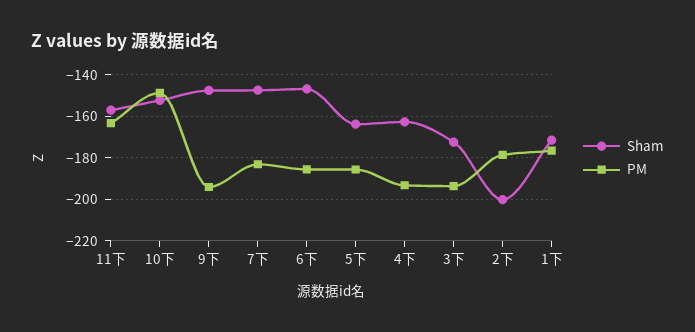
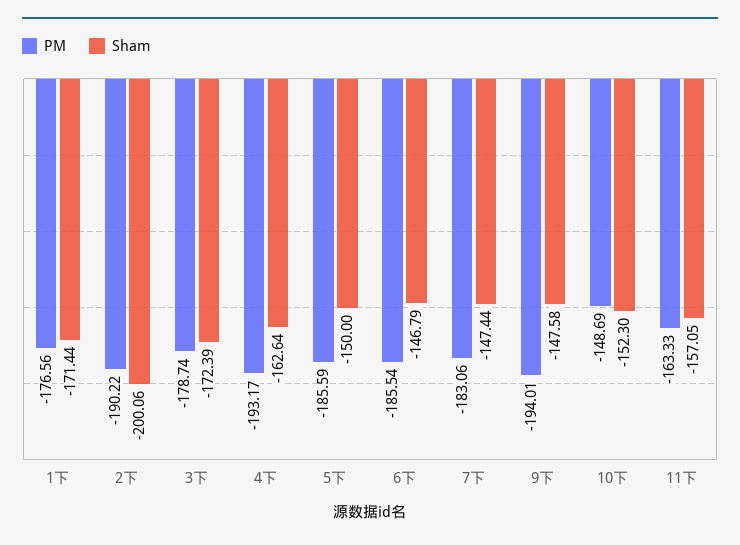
  {
    "Sham": {
      "11下": -157.05,
      "10下": -152.3,
      "9下": -147.58,
      "7下": -147.44,
      "6下": -146.79,
-     "5下": -165,
+     "5下": -150,
      "4下": -162.64,
      "3下": -172.39,
      "2下": -200.06,
      "1下": -171.44
    },
    "PM": {
      "11下": -163.33,
      "10下": -148.69,
      "9下": -194.01,
      "7下": -183.06,
      "6下": -185.54,
      "5下": -185.59,
      "4下": -193.17,
-     "3下": -195,
+     "3下": -178.74,
-     "2下": -180,
+     "2下": -190.22,
      "1下": -176.56
    }
  }

